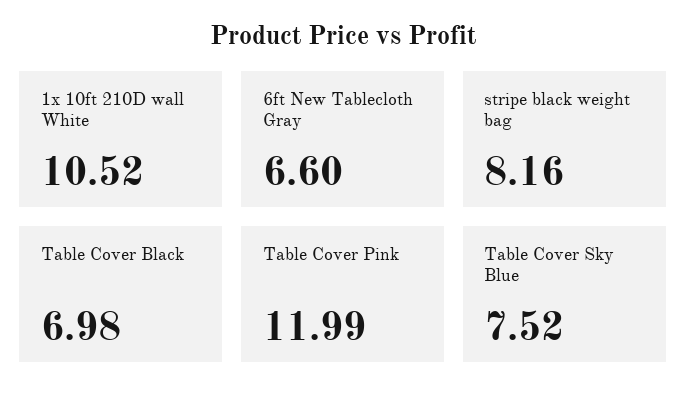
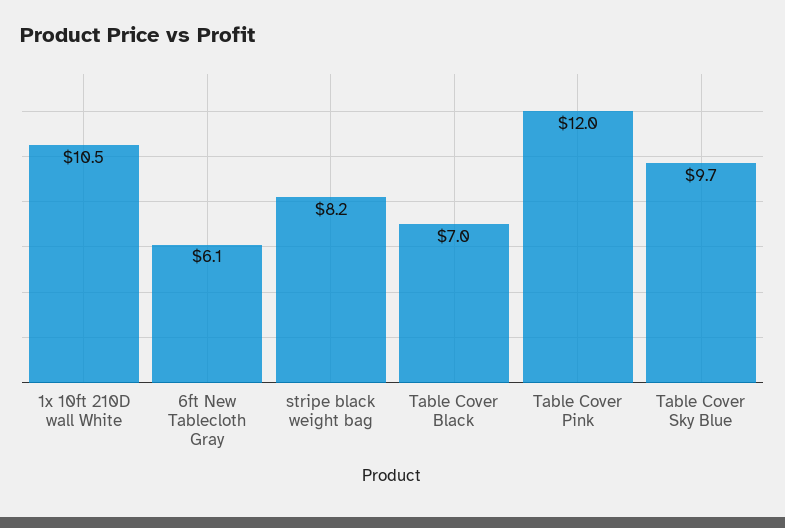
  {
    "1x 10ft 210D wall White": 10.52,
-   "6ft New Tablecloth Gray": 6.6,
+   "6ft New Tablecloth Gray": 6.1,
    "stripe black weight bag": 8.16,
    "Table Cover Black": 6.98,
    "Table Cover Pink": 11.99,
-   "Table Cover Sky Blue": 7.52
+   "Table Cover Sky Blue": 9.7
  }

